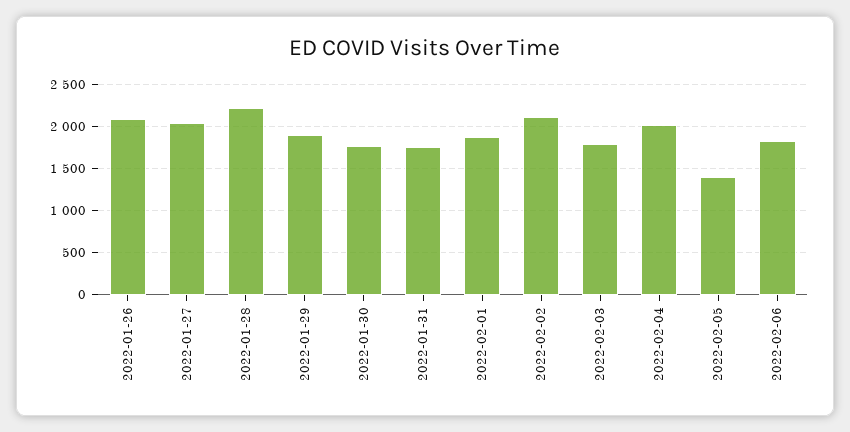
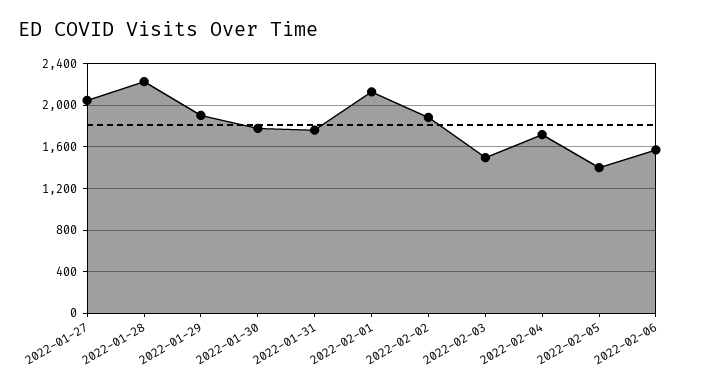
  {
-   "2022-01-26": 2100,
    "2022-01-27": 2000,
    "2022-01-28": 2200,
    "2022-01-29": 1900,
    "2022-01-30": 1800,
    "2022-01-31": 1800,
-   "2022-02-01": 1900,
+   "2022-02-01": 2100,
-   "2022-02-02": 2100,
+   "2022-02-02": 1900,
-   "2022-02-03": 1800,
+   "2022-02-03": 1500,
-   "2022-02-04": 2000,
+   "2022-02-04": 1700,
    "2022-02-05": 1400,
-   "2022-02-06": 1800
+   "2022-02-06": 1600
  }

